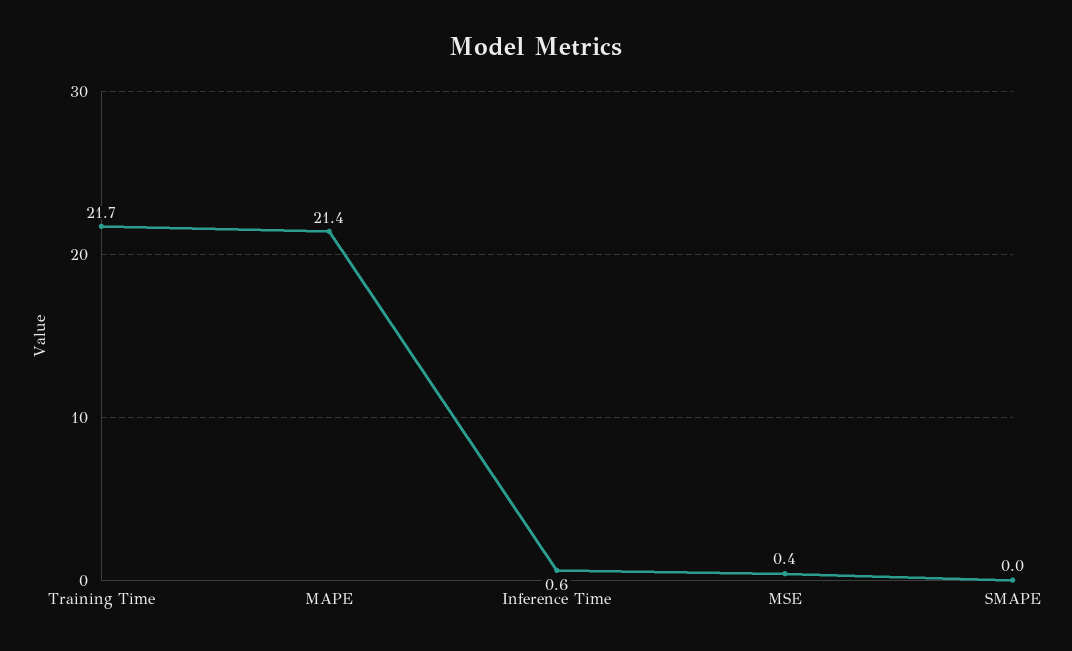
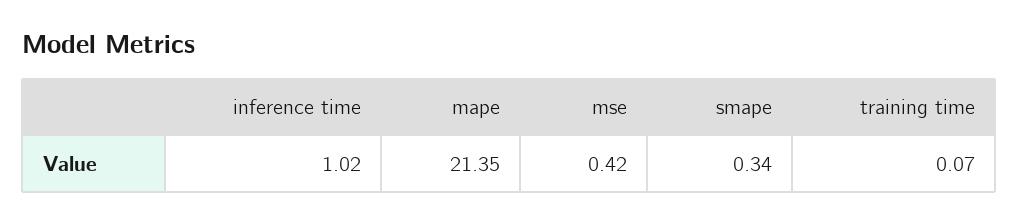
  {
-   "Training Time": 21.7,
+   "Training Time": 0.07,
    "MAPE": 21.35,
-   "Inference Time": 0.6,
+   "Inference Time": 1.02,
    "MSE": 0.42,
-   "SMAPE": 0
+   "SMAPE": 0.34
  }

